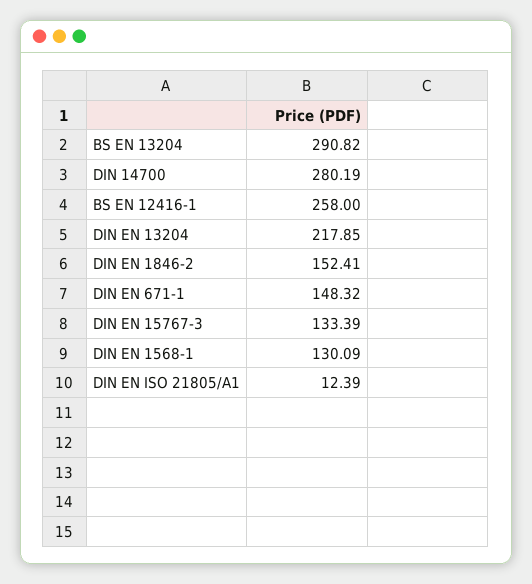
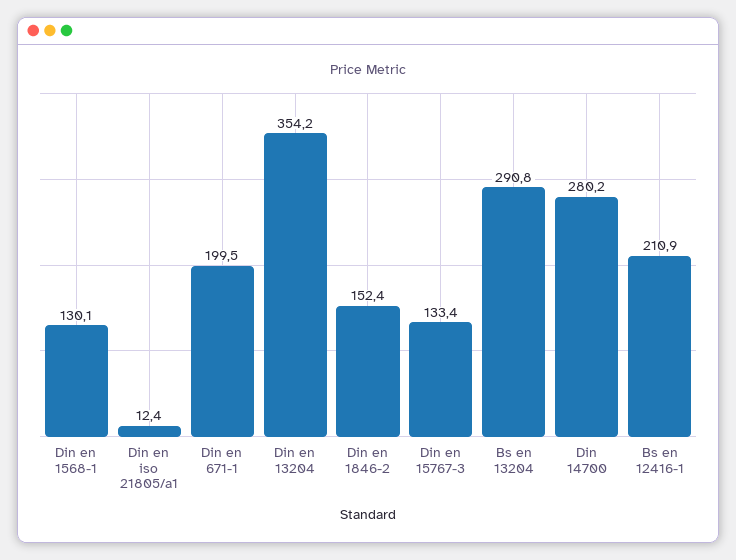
  {
    "BS EN 13204": 290.82,
    "DIN 14700": 280.19,
-   "BS EN 12416-1": 258,
+   "BS EN 12416-1": 210.9,
-   "DIN EN 13204": 217.85,
+   "DIN EN 13204": 354.2,
    "DIN EN 1846-2": 152.41,
-   "DIN EN 671-1": 148.32,
+   "DIN EN 671-1": 199.5,
    "DIN EN 15767-3": 133.39,
    "DIN EN 1568-1": 130.09,
    "DIN EN ISO 21805/A1": 12.39
  }

